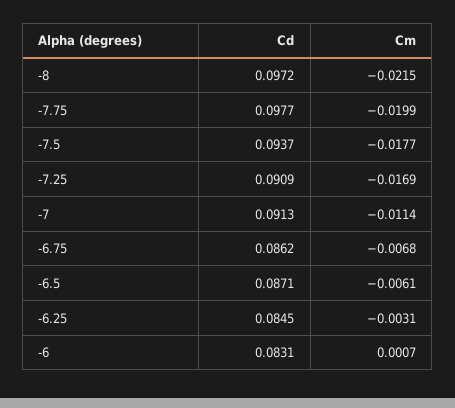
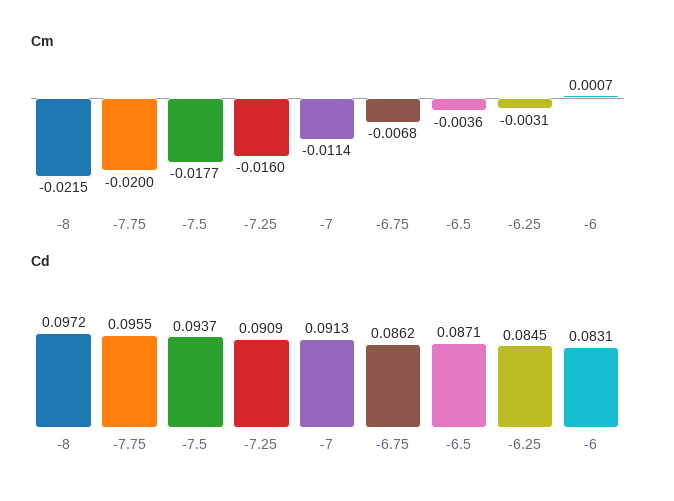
  {
    "Cd": {
      "-8": 0.0972,
-     "-7.75": 0.0977,
+     "-7.75": 0.0955,
      "-7.5": 0.0937,
      "-7.25": 0.0909,
      "-7": 0.0913,
      "-6.75": 0.0862,
      "-6.5": 0.0871,
      "-6.25": 0.0845,
      "-6": 0.0831
    },
    "Cm": {
      "-8": -0.0215,
-     "-7.75": -0.0199,
+     "-7.75": -0.02,
      "-7.5": -0.0177,
-     "-7.25": -0.0169,
+     "-7.25": -0.016,
      "-7": -0.0114,
      "-6.75": -0.0068,
-     "-6.5": -0.0061,
+     "-6.5": -0.0036,
      "-6.25": -0.0031,
      "-6": 0.0007
    }
  }

